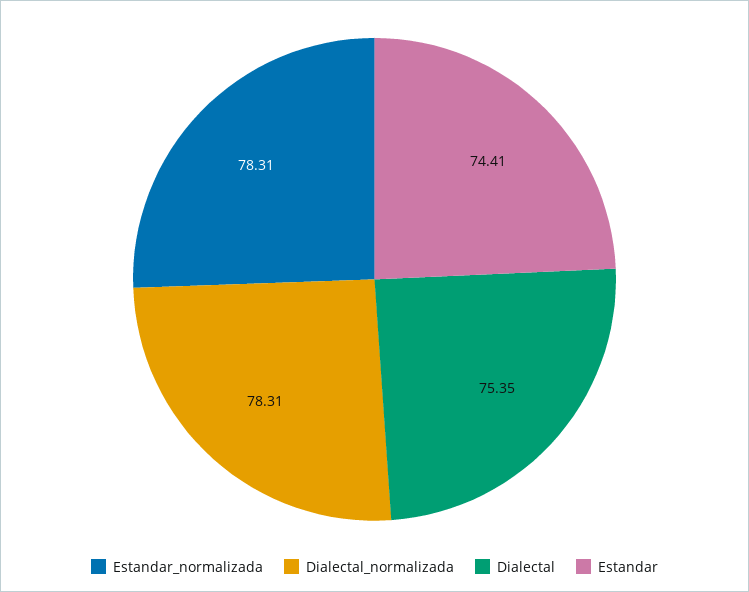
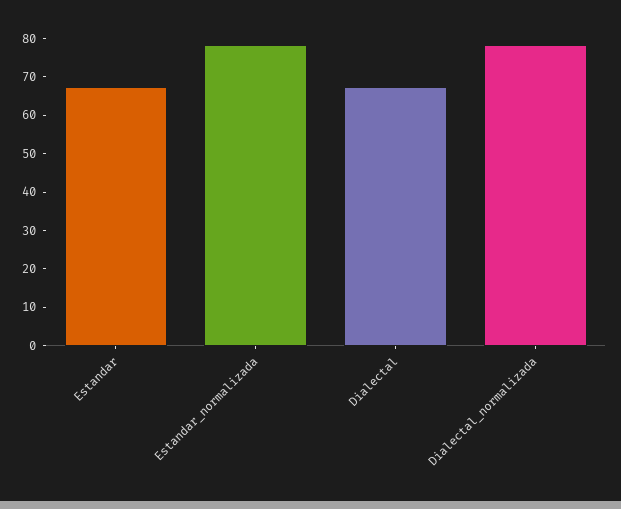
  {
    "Estandar_normalizada": 78.31,
    "Dialectal_normalizada": 78.31,
-   "Dialectal": 75.35,
+   "Dialectal": 67.5,
-   "Estandar": 74.41
+   "Estandar": 67.5
  }

